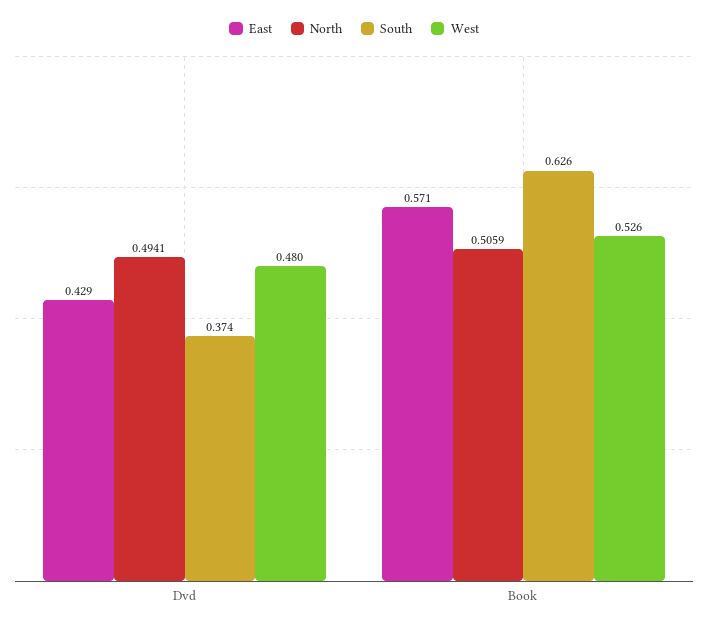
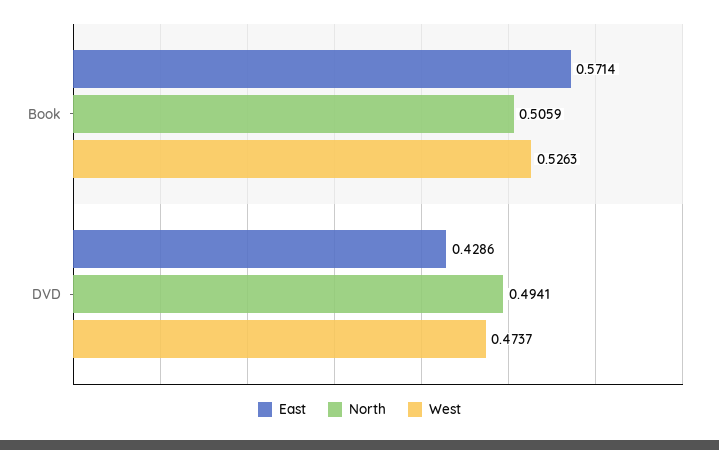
  {
    "East": {
      "Dvd": 0.4286,
      "Book": 0.5714
    },
    "North": {
      "Dvd": 0.4941,
      "Book": 0.5059
    },
-   "South": {
-     "Dvd": 0.374,
-     "Book": 0.626
-   },
    "West": {
-     "Dvd": 0.48,
+     "Dvd": 0.4737,
      "Book": 0.5263
    }
  }

